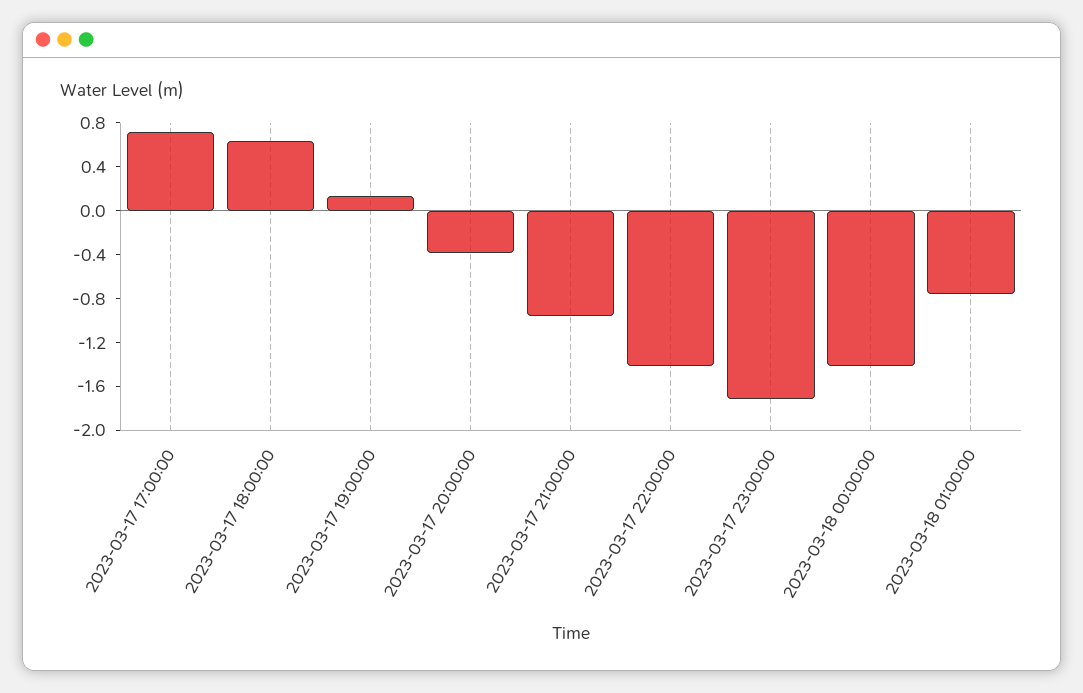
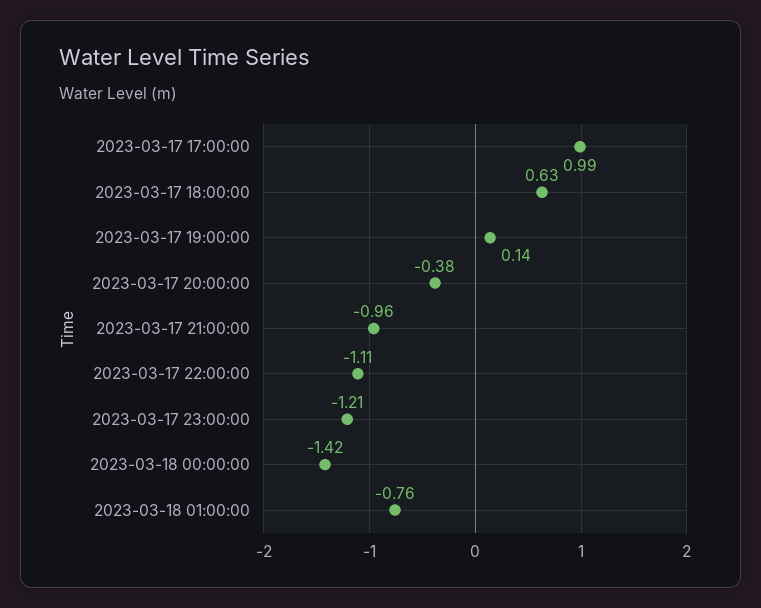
  {
-   "2023-03-17 17:00:00": 0.7,
+   "2023-03-17 17:00:00": 0.99,
    "2023-03-17 18:00:00": 0.63,
    "2023-03-17 19:00:00": 0.14,
    "2023-03-17 20:00:00": -0.38,
    "2023-03-17 21:00:00": -0.96,
-   "2023-03-17 22:00:00": -1.4,
+   "2023-03-17 22:00:00": -1.11,
-   "2023-03-17 23:00:00": -1.7,
+   "2023-03-17 23:00:00": -1.21,
    "2023-03-18 00:00:00": -1.42,
    "2023-03-18 01:00:00": -0.76
  }

